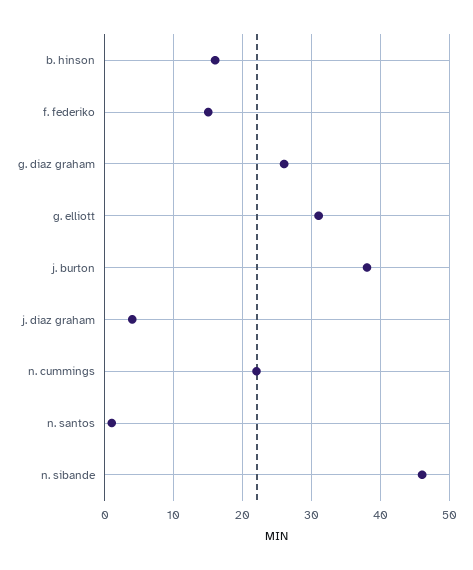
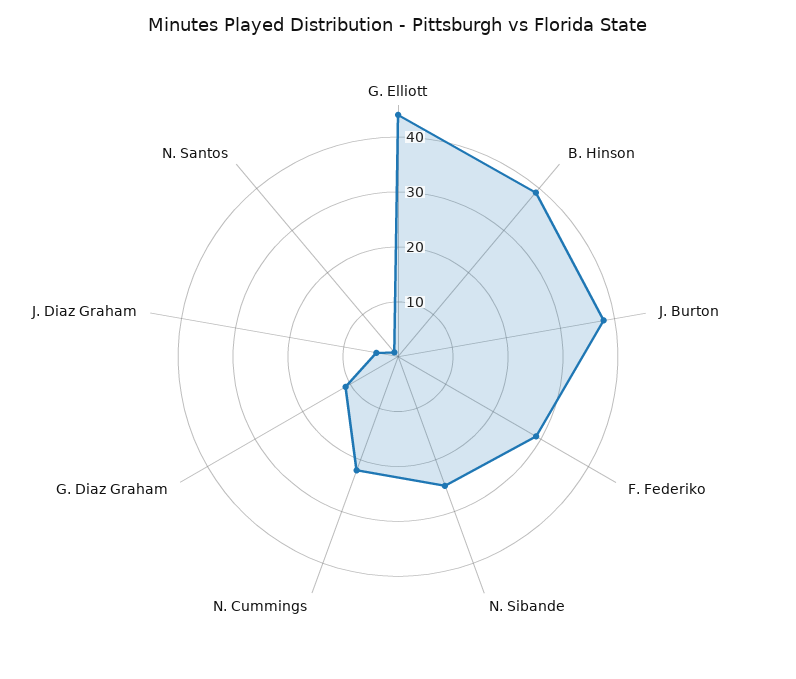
  {
-   "b. hinson": 16,
+   "b. hinson": 40,
-   "f. federiko": 15,
+   "f. federiko": 30,
-   "g. diaz graham": 26,
+   "g. diaz graham": 10,
-   "g. elliott": 31,
+   "g. elliott": 45,
    "j. burton": 38,
    "j. diaz graham": 4,
    "n. cummings": 22,
    "n. santos": 1,
-   "n. sibande": 46
+   "n. sibande": 25
  }

